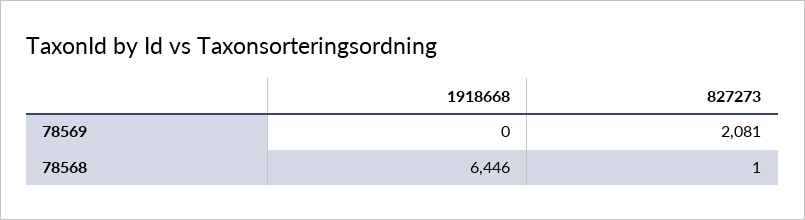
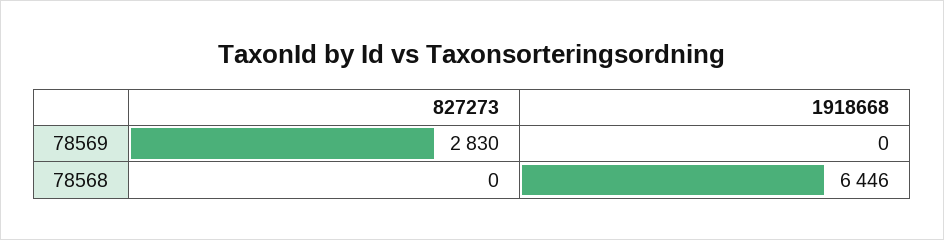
  {
    "1918668": {
      "78569": 0,
      "78568": 6446
    },
    "827273": {
-     "78569": 2081,
+     "78569": 2830,
-     "78568": 1
+     "78568": 0
    }
  }

